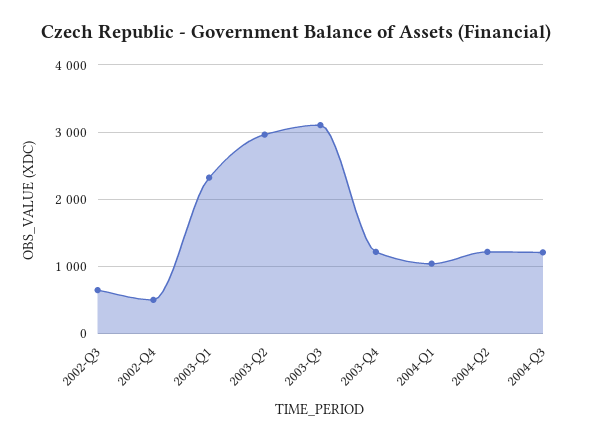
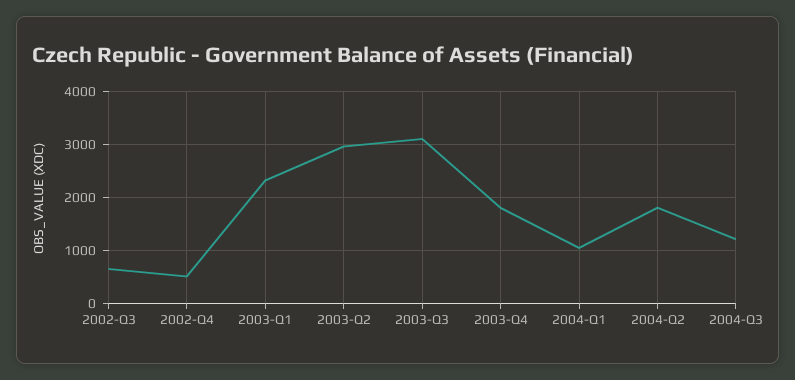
  {
    "2002-Q3": 600,
    "2002-Q4": 500,
    "2003-Q1": 2300,
    "2003-Q2": 3000,
    "2003-Q3": 3100,
-   "2003-Q4": 1200,
+   "2003-Q4": 1800,
    "2004-Q1": 1000,
-   "2004-Q2": 1200,
+   "2004-Q2": 1800,
    "2004-Q3": 1200
  }

